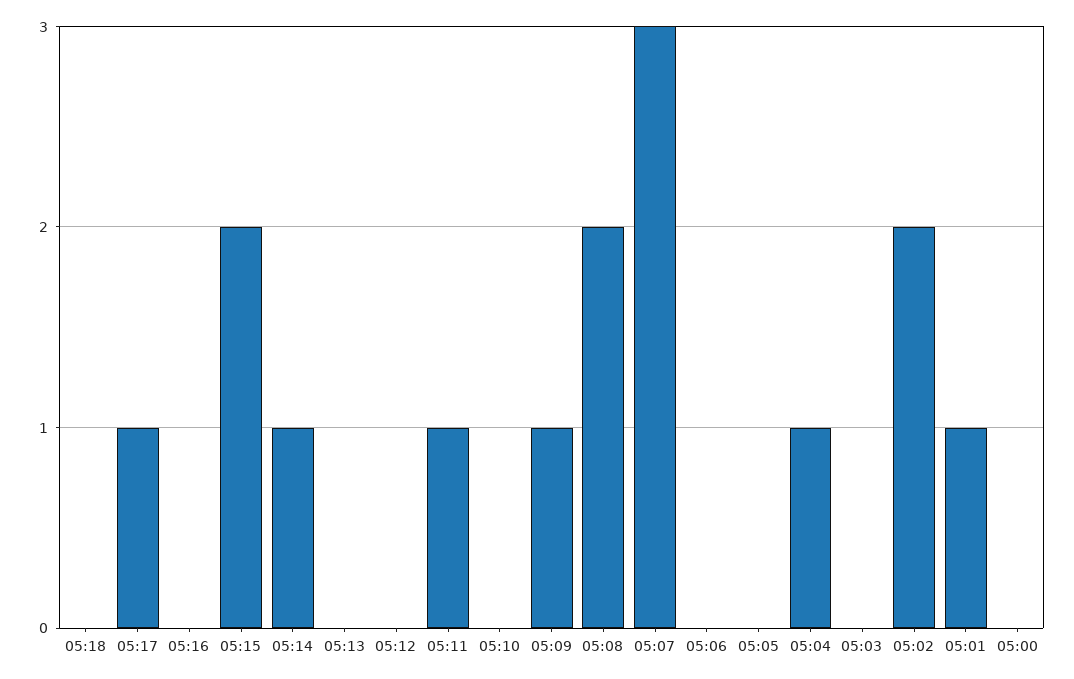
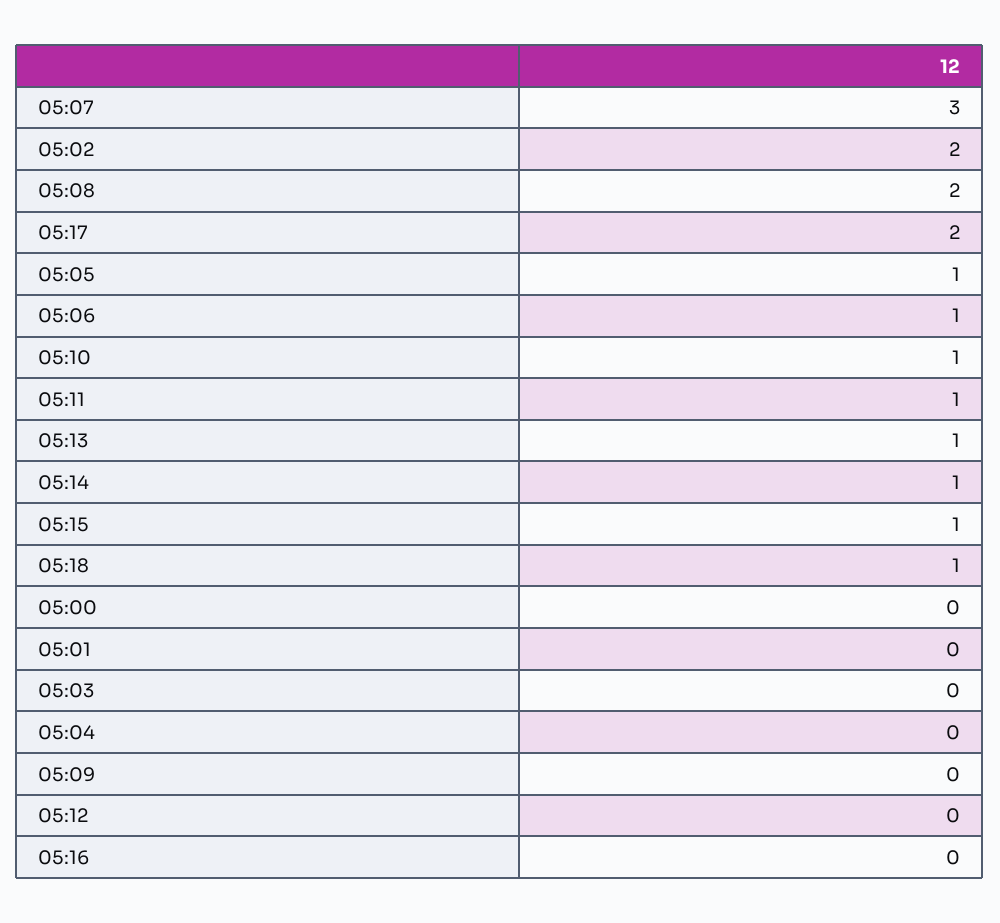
  {
-   "05:18": 0,
+   "05:18": 1,
-   "05:17": 1,
+   "05:17": 2,
    "05:16": 0,
-   "05:15": 2,
+   "05:15": 1,
    "05:14": 1,
-   "05:13": 0,
+   "05:13": 1,
    "05:12": 0,
    "05:11": 1,
-   "05:10": 0,
+   "05:10": 1,
-   "05:09": 1,
+   "05:09": 0,
    "05:08": 2,
    "05:07": 3,
-   "05:06": 0,
+   "05:06": 1,
-   "05:05": 0,
+   "05:05": 1,
-   "05:04": 1,
+   "05:04": 0,
    "05:03": 0,
    "05:02": 2,
-   "05:01": 1,
+   "05:01": 0,
    "05:00": 0
  }

